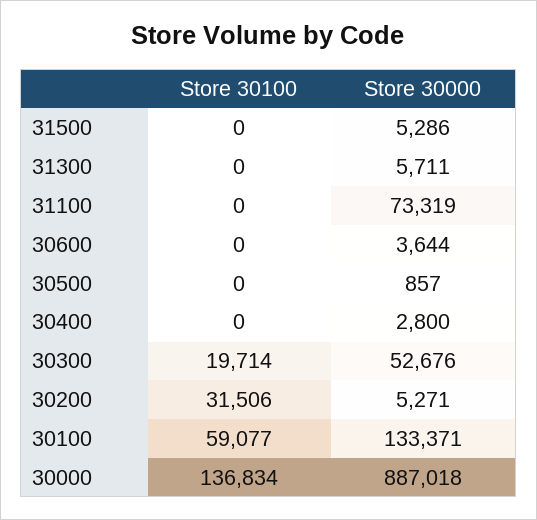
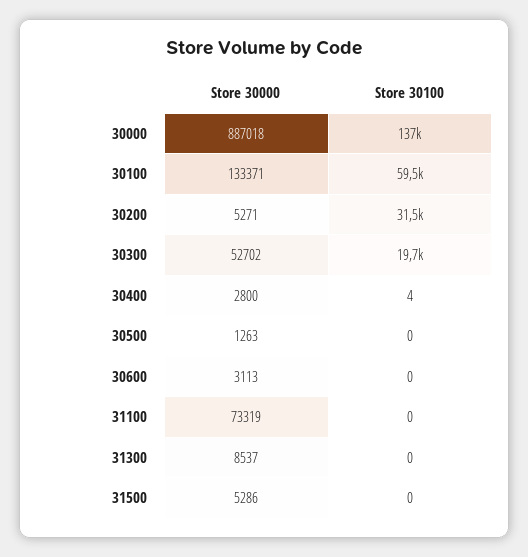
  {
    "Store 30100": {
      "31500": 0,
      "31300": 0,
      "31100": 0,
      "30600": 0,
      "30500": 0,
-     "30400": 0,
+     "30400": 4,
      "30300": 19714,
      "30200": 31506,
-     "30100": 59077,
+     "30100": 59500,
      "30000": 136834
    },
    "Store 30000": {
      "31500": 5286,
-     "31300": 5711,
+     "31300": 8537,
      "31100": 73319,
-     "30600": 3644,
+     "30600": 3113,
-     "30500": 857,
+     "30500": 1263,
      "30400": 2800,
-     "30300": 52676,
+     "30300": 52702,
      "30200": 5271,
      "30100": 133371,
      "30000": 887018
    }
  }

